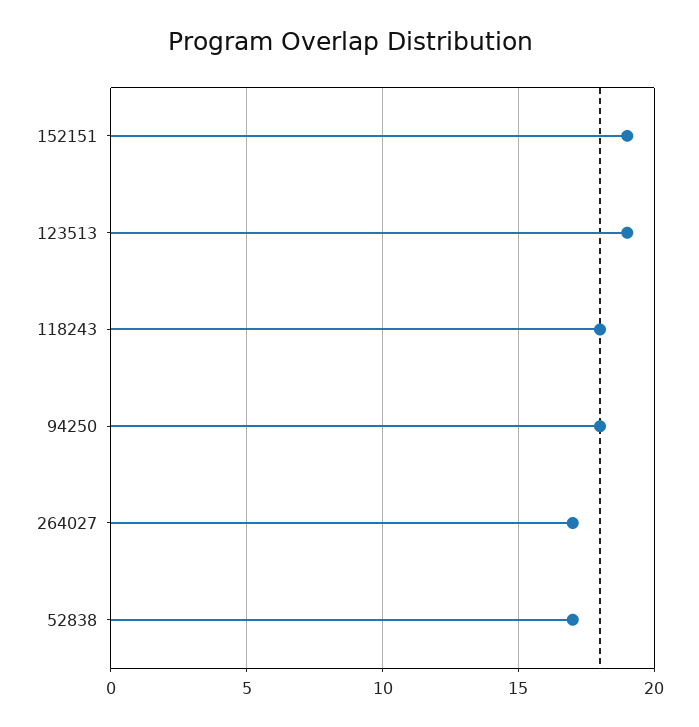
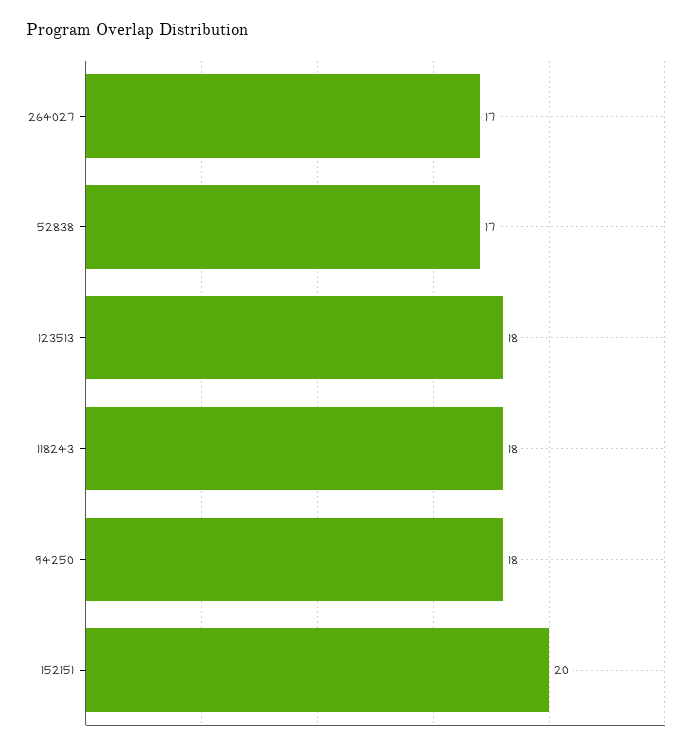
  {
-   "152151": 19,
+   "152151": 20,
-   "123513": 19,
+   "123513": 18,
    "118243": 18,
    "94250": 18,
    "264027": 17,
    "52838": 17
  }

